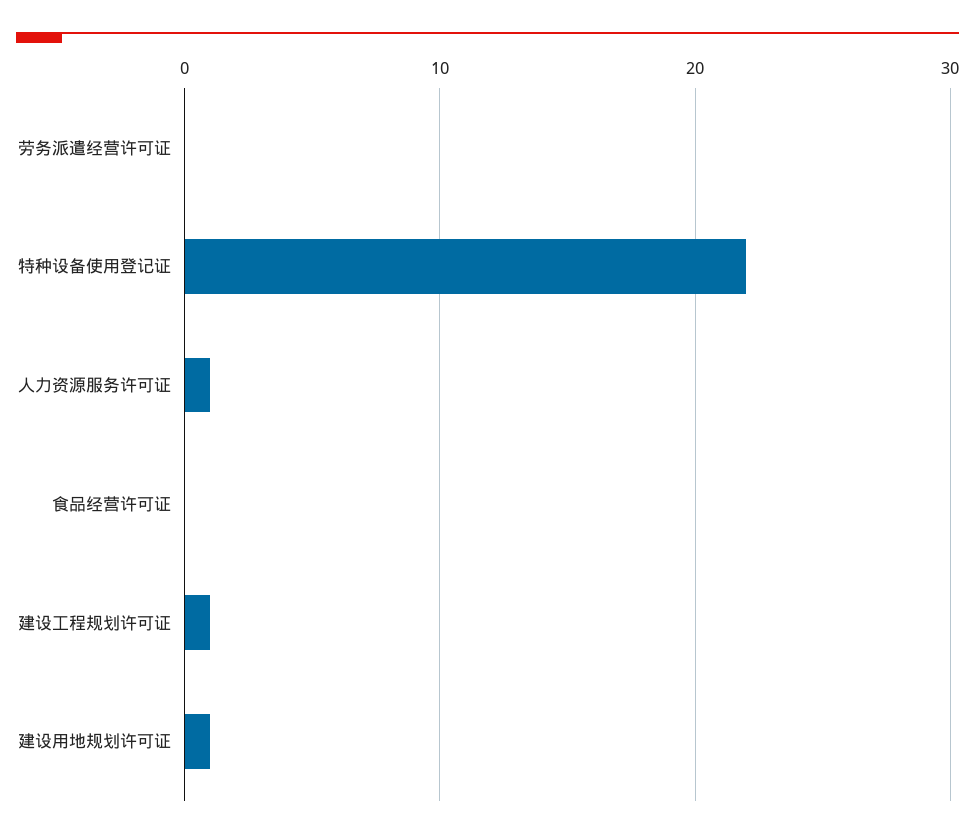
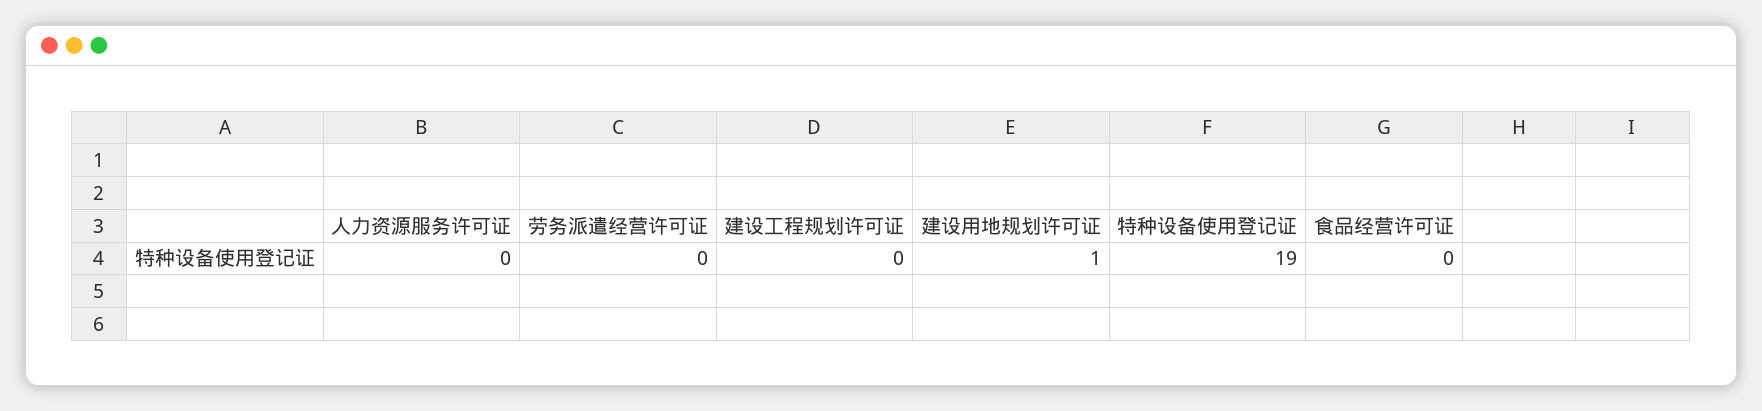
  {
    "劳务派遣经营许可证": 0,
-   "特种设备使用登记证": 22,
+   "特种设备使用登记证": 19,
-   "人力资源服务许可证": 1,
+   "人力资源服务许可证": 0,
    "食品经营许可证": 0,
-   "建设工程规划许可证": 1,
+   "建设工程规划许可证": 0,
    "建设用地规划许可证": 1
  }

